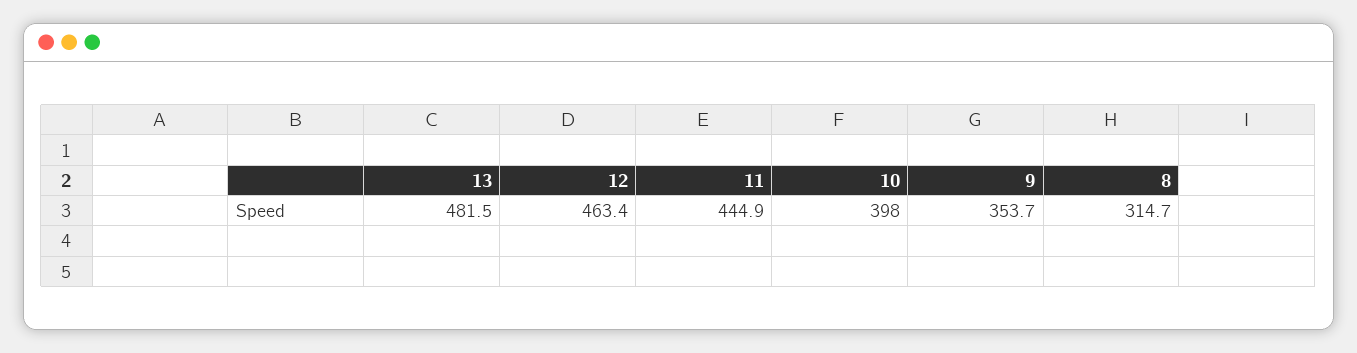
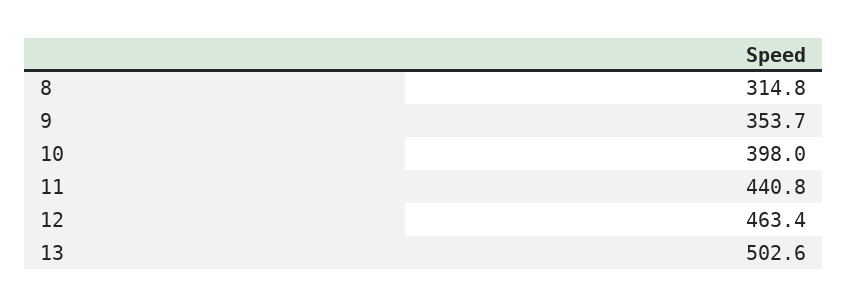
  {
-   "13": 481.5,
+   "13": 502.6,
    "12": 463.4,
-   "11": 444.9,
+   "11": 440.8,
    "10": 398,
    "9": 353.7,
-   "8": 314.7
+   "8": 314.8
  }

